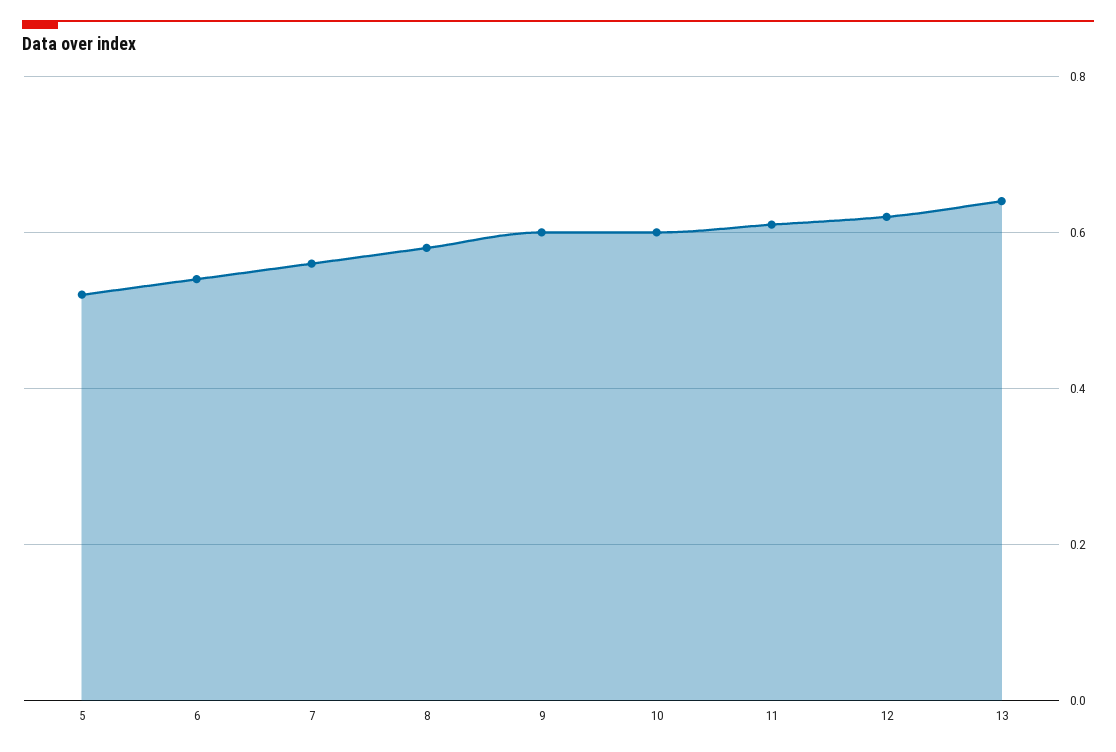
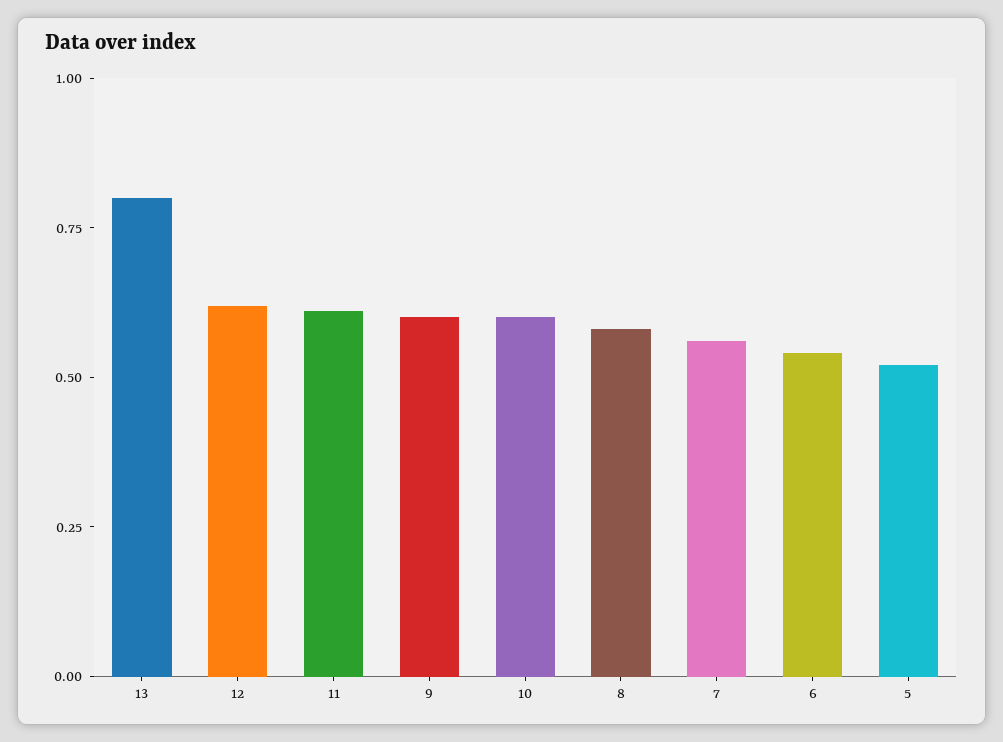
  {
    "5": 0.5,
    "6": 0.55,
    "7": 0.55,
    "8": 0.6,
    "9": 0.6,
    "10": 0.6,
    "11": 0.6,
    "12": 0.6,
-   "13": 0.65
+   "13": 0.8
  }

